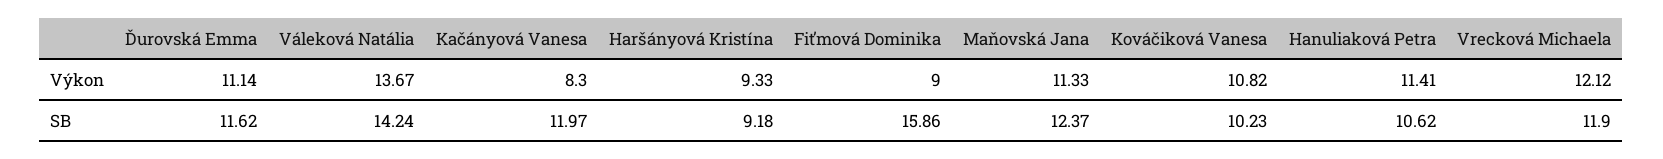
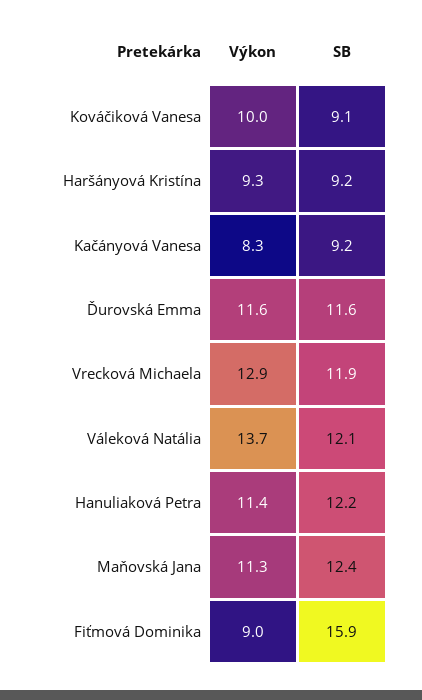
  {
    "Ďurovská Emma": {
-     "Výkon": 11.14,
+     "Výkon": 11.6,
      "SB": 11.62
    },
    "Váleková Natália": {
      "Výkon": 13.67,
-     "SB": 14.24
+     "SB": 12.1
    },
    "Kačányová Vanesa": {
      "Výkon": 8.3,
-     "SB": 11.97
+     "SB": 9.2
    },
    "Haršányová Kristína": {
      "Výkon": 9.33,
      "SB": 9.18
    },
    "Fiťmová Dominika": {
      "Výkon": 9,
      "SB": 15.86
    },
    "Maňovská Jana": {
      "Výkon": 11.33,
      "SB": 12.37
    },
    "Kováčiková Vanesa": {
-     "Výkon": 10.82,
+     "Výkon": 10,
-     "SB": 10.23
+     "SB": 9.1
    },
    "Hanuliaková Petra": {
      "Výkon": 11.41,
-     "SB": 10.62
+     "SB": 12.2
    },
    "Vrecková Michaela": {
-     "Výkon": 12.12,
+     "Výkon": 12.9,
      "SB": 11.9
    }
  }

